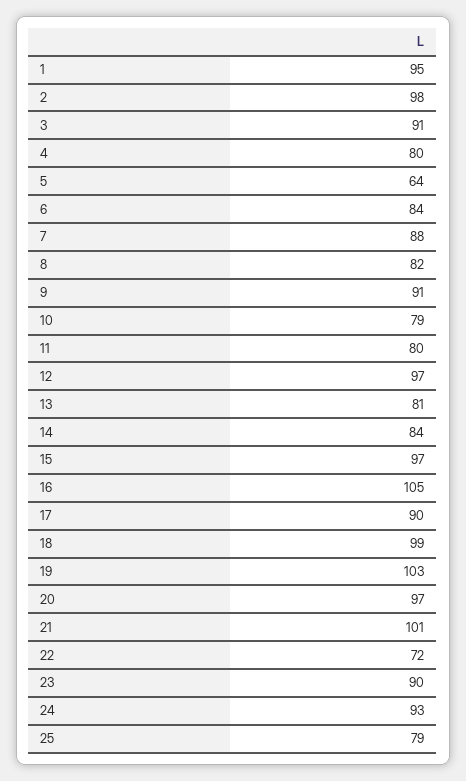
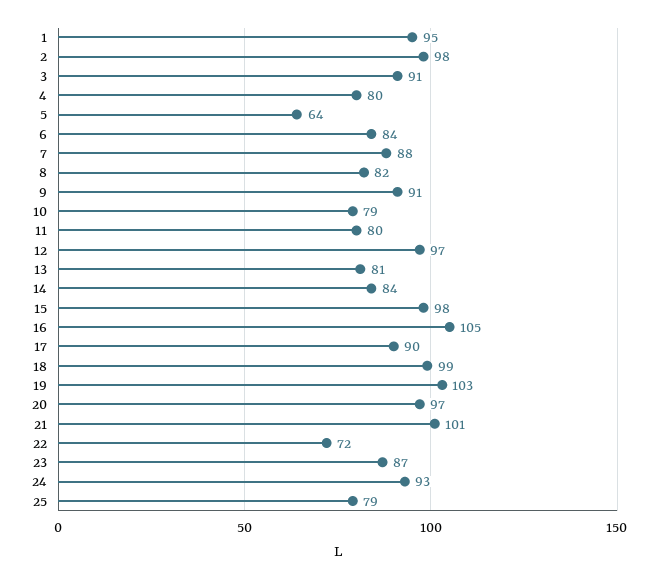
  {
    "1": 95,
    "2": 98,
    "3": 91,
    "4": 80,
    "5": 64,
    "6": 84,
    "7": 88,
    "8": 82,
    "9": 91,
    "10": 79,
    "11": 80,
    "12": 97,
    "13": 81,
    "14": 84,
-   "15": 97,
+   "15": 98,
    "16": 105,
    "17": 90,
    "18": 99,
    "19": 103,
    "20": 97,
    "21": 101,
    "22": 72,
-   "23": 90,
+   "23": 87,
    "24": 93,
    "25": 79
  }

